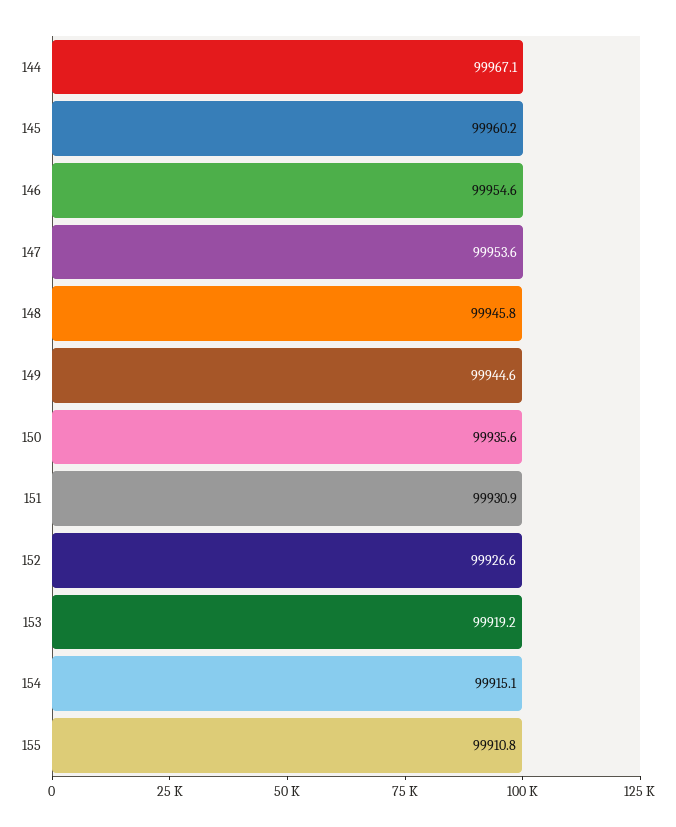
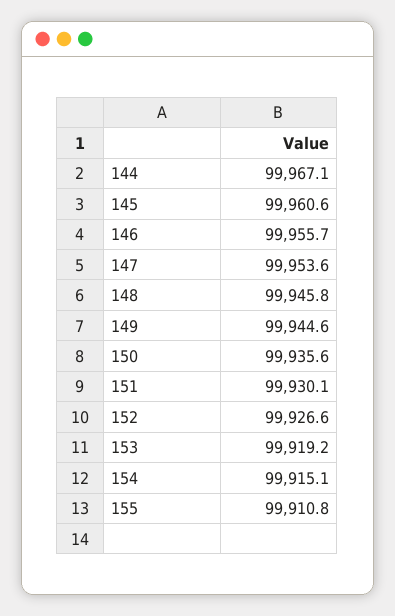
  {
    "144": 99967.1,
-   "145": 99960.2,
+   "145": 99960.6,
-   "146": 99954.6,
+   "146": 99955.7,
    "147": 99953.6,
    "148": 99945.8,
    "149": 99944.6,
    "150": 99935.6,
-   "151": 99930.9,
+   "151": 99930.1,
    "152": 99926.6,
    "153": 99919.2,
    "154": 99915.1,
    "155": 99910.8
  }

